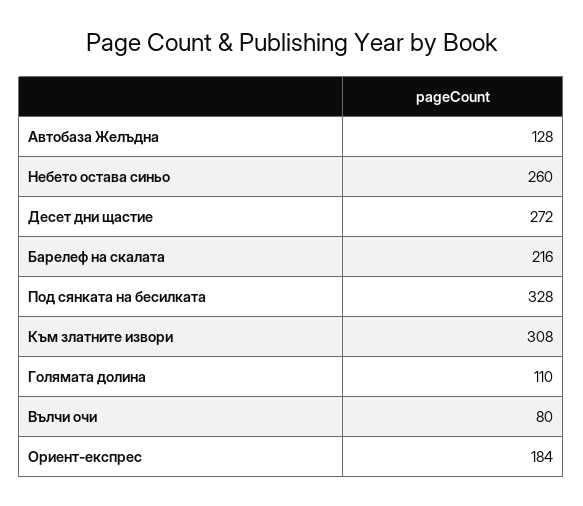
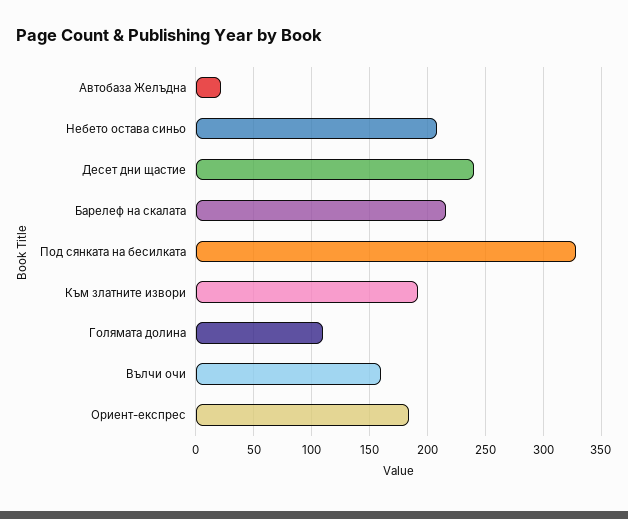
  {
-   "Автобаза Желъдна": 128,
+   "Автобаза Желъдна": 20,
-   "Небето остава синьо": 260,
+   "Небето остава синьо": 210,
-   "Десет дни щастие": 272,
+   "Десет дни щастие": 240,
    "Барелеф на скалата": 216,
    "Под сянката на бесилката": 328,
-   "Към златните извори": 308,
+   "Към златните извори": 190,
    "Голямата долина": 110,
-   "Вълчи очи": 80,
+   "Вълчи очи": 160,
    "Ориент-експрес": 184
  }

